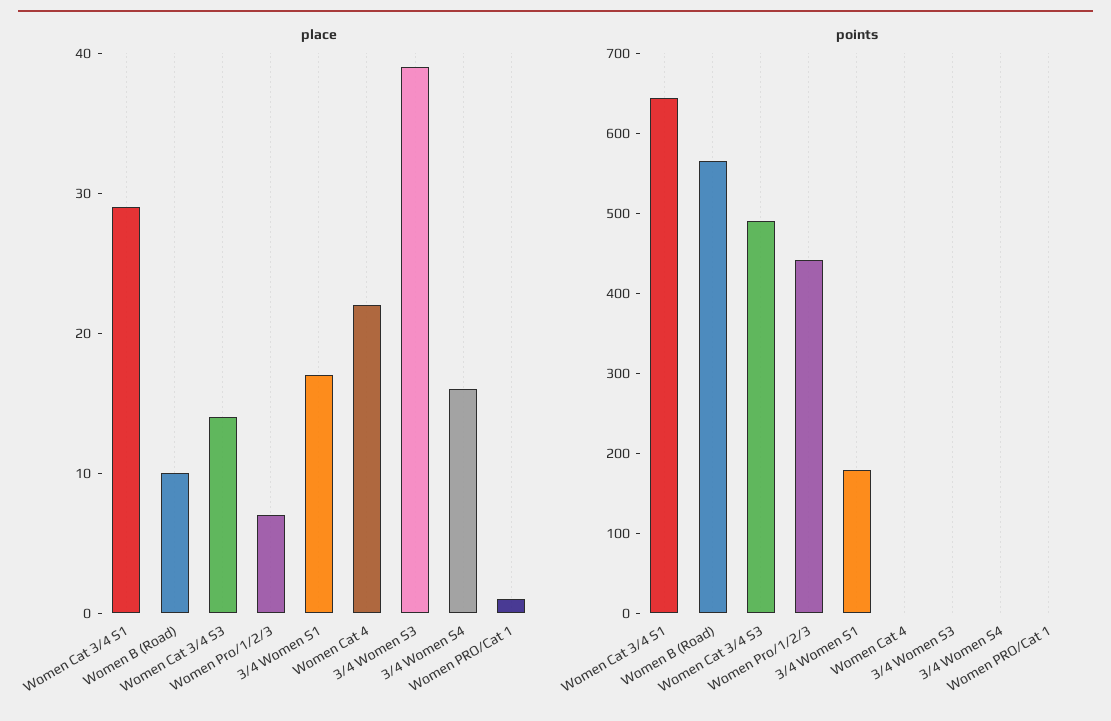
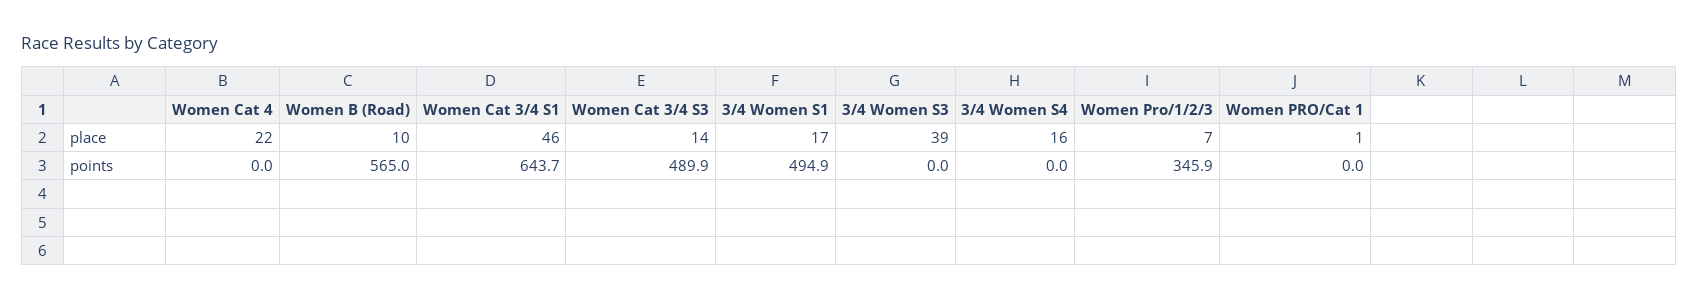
  {
    "place": {
-     "Women Cat 3/4 S1": 29,
+     "Women Cat 3/4 S1": 46,
      "Women B (Road)": 10,
      "Women Cat 3/4 S3": 14,
      "Women Pro/1/2/3": 7,
      "3/4 Women S1": 17,
      "Women Cat 4": 22,
      "3/4 Women S3": 39,
      "3/4 Women S4": 16,
      "Women PRO/Cat 1": 1
    },
    "points": {
      "Women Cat 3/4 S1": 643.7,
      "Women B (Road)": 565,
      "Women Cat 3/4 S3": 489.9,
-     "Women Pro/1/2/3": 440,
+     "Women Pro/1/2/3": 345.9,
-     "3/4 Women S1": 180,
+     "3/4 Women S1": 494.9,
      "Women Cat 4": 0,
      "3/4 Women S3": 0,
      "3/4 Women S4": 0,
      "Women PRO/Cat 1": 0
    }
  }

